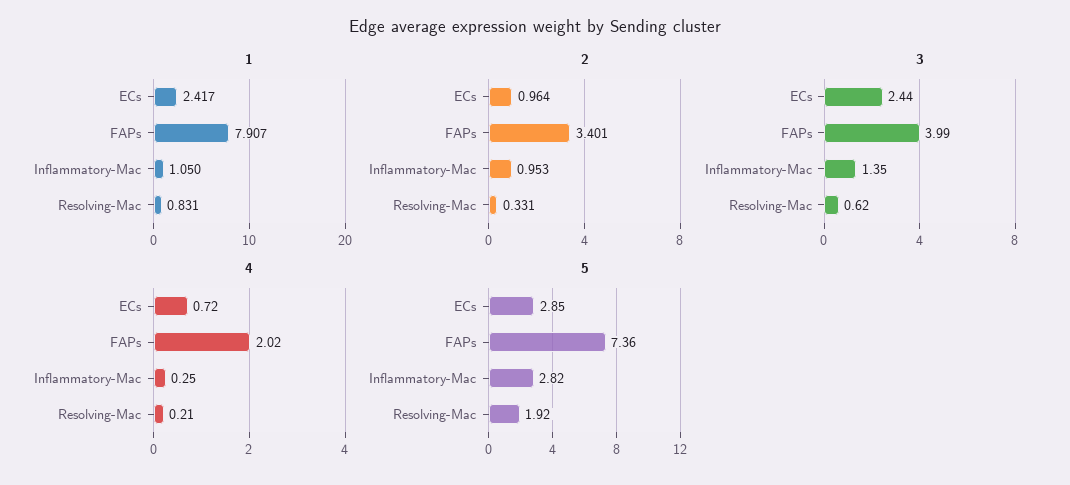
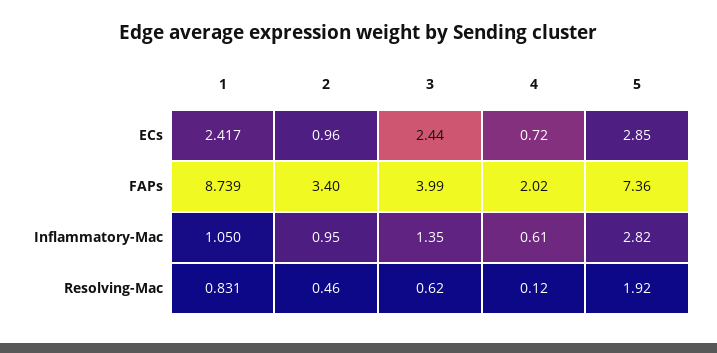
  {
    "1": {
      "ECs": 2.417,
-     "FAPs": 7.907,
+     "FAPs": 8.739,
      "Inflammatory-Mac": 1.05,
      "Resolving-Mac": 0.831
    },
    "2": {
      "ECs": 0.964,
      "FAPs": 3.401,
      "Inflammatory-Mac": 0.953,
-     "Resolving-Mac": 0.331
+     "Resolving-Mac": 0.46
    },
    "3": {
      "ECs": 2.44,
      "FAPs": 3.99,
      "Inflammatory-Mac": 1.35,
      "Resolving-Mac": 0.62
    },
    "4": {
      "ECs": 0.72,
      "FAPs": 2.02,
-     "Inflammatory-Mac": 0.25,
+     "Inflammatory-Mac": 0.61,
-     "Resolving-Mac": 0.21
+     "Resolving-Mac": 0.12
    },
    "5": {
      "ECs": 2.85,
      "FAPs": 7.36,
      "Inflammatory-Mac": 2.82,
      "Resolving-Mac": 1.92
    }
  }

